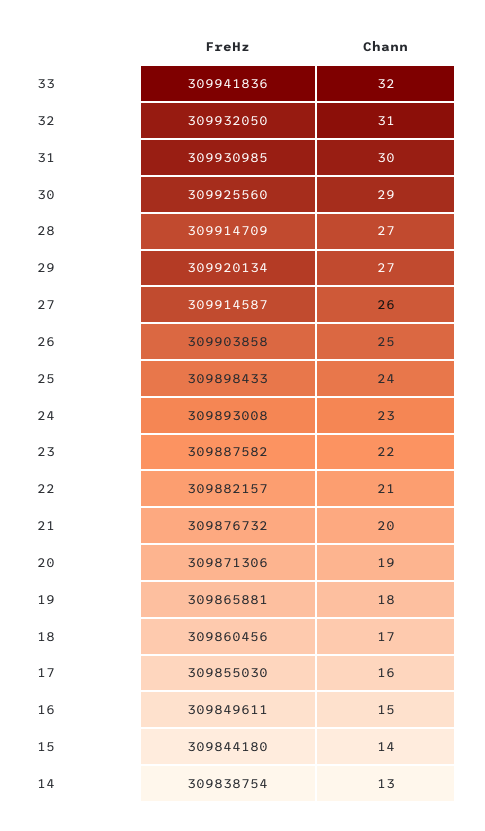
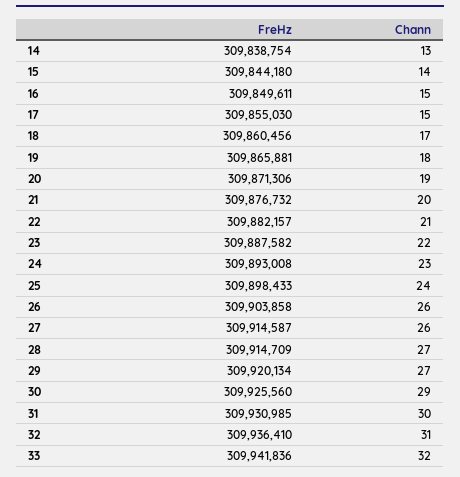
  {
    "FreHz": {
      "33": 309941836,
-     "32": 309932050,
+     "32": 309936410,
      "31": 309930985,
      "30": 309925560,
      "28": 309914709,
      "29": 309920134,
      "27": 309914587,
      "26": 309903858,
      "25": 309898433,
      "24": 309893008,
      "23": 309887582,
      "22": 309882157,
      "21": 309876732,
      "20": 309871306,
      "19": 309865881,
      "18": 309860456,
      "17": 309855030,
      "16": 309849611,
      "15": 309844180,
      "14": 309838754
    },
    "Chann": {
      "33": 32,
      "32": 31,
      "31": 30,
      "30": 29,
      "28": 27,
      "29": 27,
      "27": 26,
-     "26": 25,
+     "26": 26,
      "25": 24,
      "24": 23,
      "23": 22,
      "22": 21,
      "21": 20,
      "20": 19,
      "19": 18,
      "18": 17,
-     "17": 16,
+     "17": 15,
      "16": 15,
      "15": 14,
      "14": 13
    }
  }

